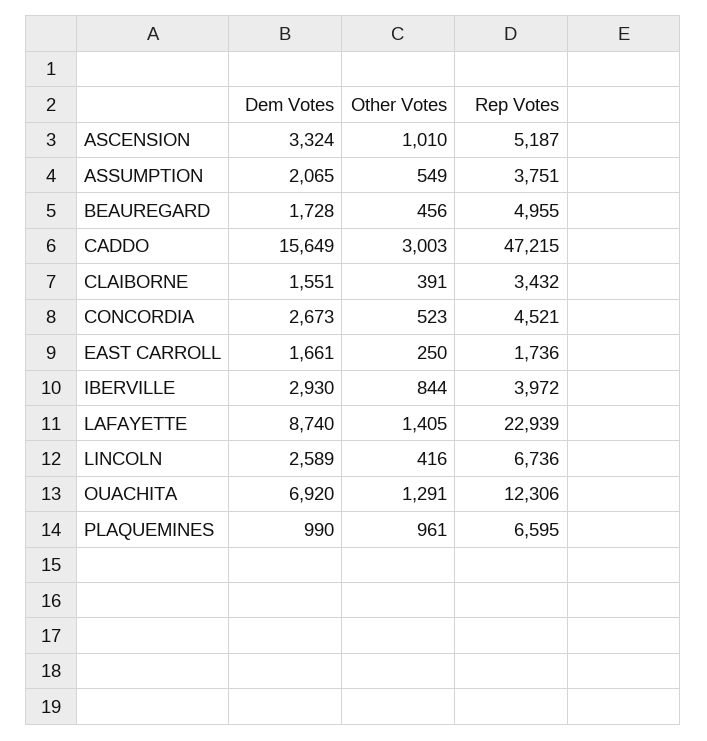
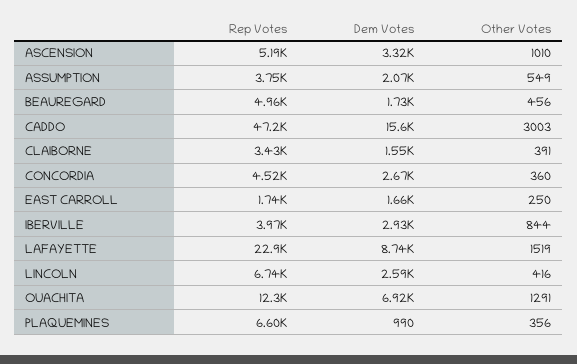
  {
    "Dem Votes": {
      "ASCENSION": 3324,
      "ASSUMPTION": 2065,
      "BEAUREGARD": 1728,
      "CADDO": 15649,
      "CLAIBORNE": 1551,
      "CONCORDIA": 2673,
      "EAST CARROLL": 1661,
      "IBERVILLE": 2930,
      "LAFAYETTE": 8740,
      "LINCOLN": 2589,
      "OUACHITA": 6920,
      "PLAQUEMINES": 990
    },
    "Other Votes": {
      "ASCENSION": 1010,
      "ASSUMPTION": 549,
      "BEAUREGARD": 456,
      "CADDO": 3003,
      "CLAIBORNE": 391,
-     "CONCORDIA": 523,
+     "CONCORDIA": 360,
      "EAST CARROLL": 250,
      "IBERVILLE": 844,
-     "LAFAYETTE": 1405,
+     "LAFAYETTE": 1519,
      "LINCOLN": 416,
      "OUACHITA": 1291,
-     "PLAQUEMINES": 961
+     "PLAQUEMINES": 356
    },
    "Rep Votes": {
      "ASCENSION": 5187,
      "ASSUMPTION": 3751,
      "BEAUREGARD": 4955,
      "CADDO": 47215,
      "CLAIBORNE": 3432,
      "CONCORDIA": 4521,
      "EAST CARROLL": 1736,
      "IBERVILLE": 3972,
      "LAFAYETTE": 22939,
      "LINCOLN": 6736,
      "OUACHITA": 12306,
      "PLAQUEMINES": 6595
    }
  }

